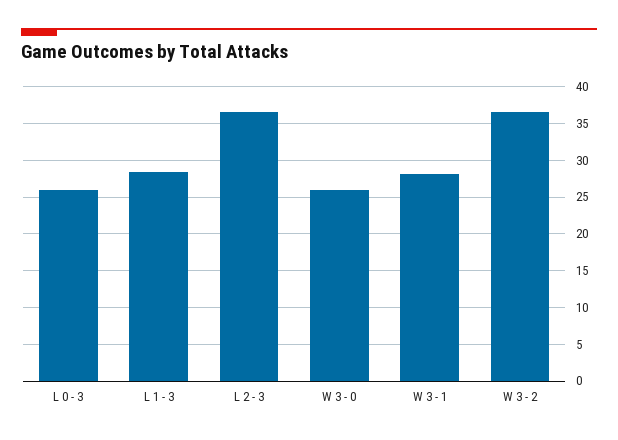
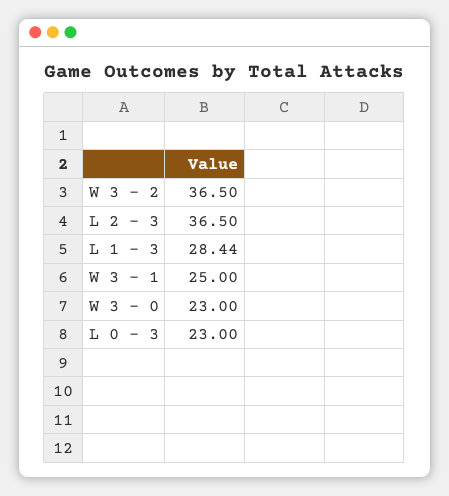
  {
-   "L 0 - 3": 26,
+   "L 0 - 3": 23,
    "L 1 - 3": 28.44,
    "L 2 - 3": 36.5,
-   "W 3 - 0": 26,
+   "W 3 - 0": 23,
-   "W 3 - 1": 28,
+   "W 3 - 1": 25,
    "W 3 - 2": 36.5
  }

